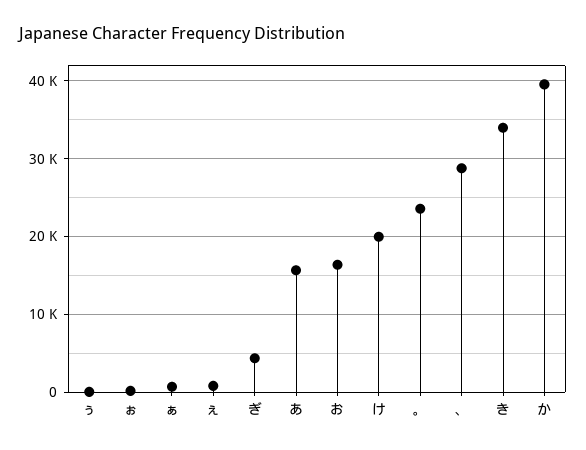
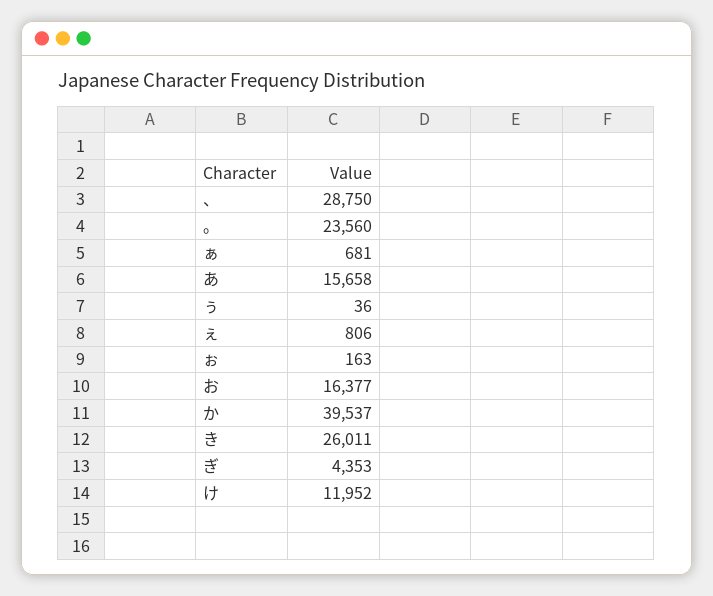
  {
    "ぅ": 36,
    "ぉ": 163,
    "ぁ": 681,
    "ぇ": 806,
    "ぎ": 4353,
    "あ": 15658,
    "お": 16377,
-   "け": 20000,
+   "け": 11952,
    "。": 23560,
    "、": 28750,
-   "き": 34000,
+   "き": 26011,
    "か": 39537
  }

